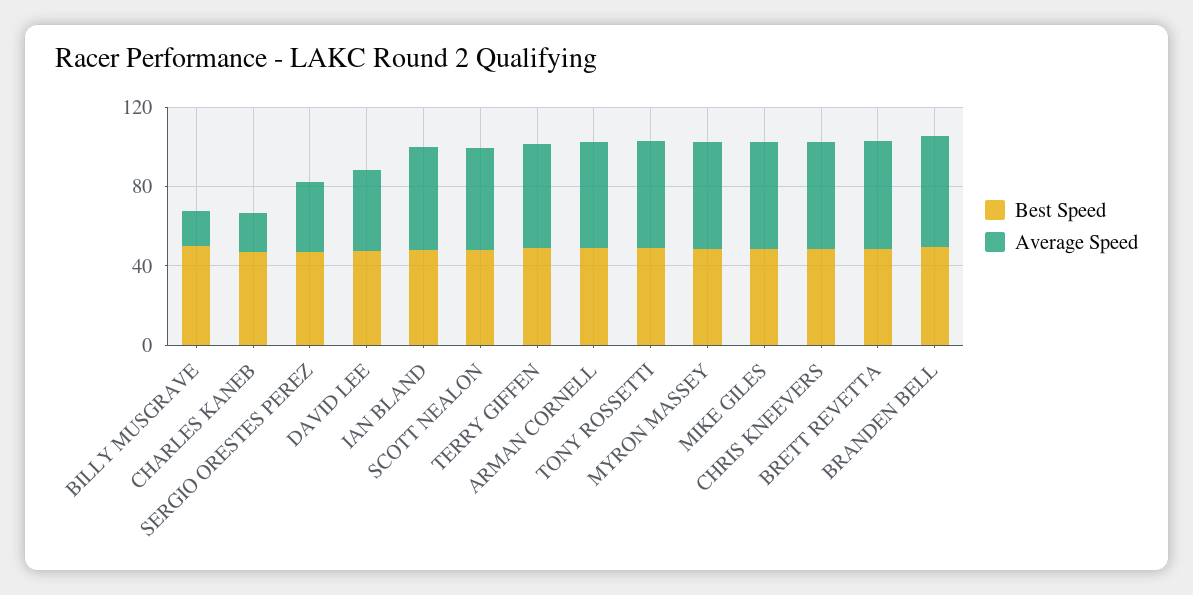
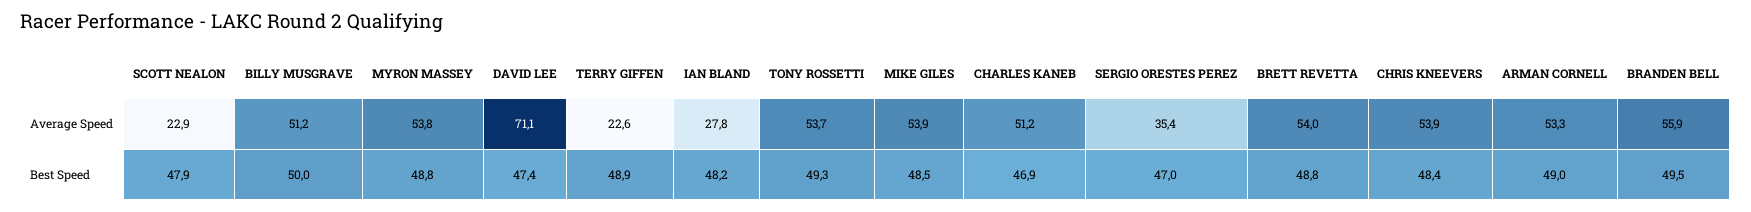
  {
    "Best Speed": {
      "BILLY MUSGRAVE": 50,
      "CHARLES KANEB": 46.9,
      "SERGIO ORESTES PEREZ": 47,
      "DAVID LEE": 47.4,
      "IAN BLAND": 48.2,
      "SCOTT NEALON": 47.9,
      "TERRY GIFFEN": 48.9,
      "ARMAN CORNELL": 49,
      "TONY ROSSETTI": 49.3,
      "MYRON MASSEY": 48.8,
      "MIKE GILES": 48.5,
      "CHRIS KNEEVERS": 48.4,
      "BRETT REVETTA": 48.8,
      "BRANDEN BELL": 49.5
    },
    "Average Speed": {
-     "BILLY MUSGRAVE": 20,
+     "BILLY MUSGRAVE": 51.2,
-     "CHARLES KANEB": 20,
+     "CHARLES KANEB": 51.2,
      "SERGIO ORESTES PEREZ": 35.4,
-     "DAVID LEE": 40,
+     "DAVID LEE": 71.1,
-     "IAN BLAND": 50,
+     "IAN BLAND": 27.8,
-     "SCOTT NEALON": 50,
+     "SCOTT NEALON": 22.9,
-     "TERRY GIFFEN": 50,
+     "TERRY GIFFEN": 22.6,
      "ARMAN CORNELL": 53.3,
      "TONY ROSSETTI": 53.7,
      "MYRON MASSEY": 53.8,
      "MIKE GILES": 53.9,
      "CHRIS KNEEVERS": 53.9,
      "BRETT REVETTA": 54,
      "BRANDEN BELL": 55.9
    }
  }

